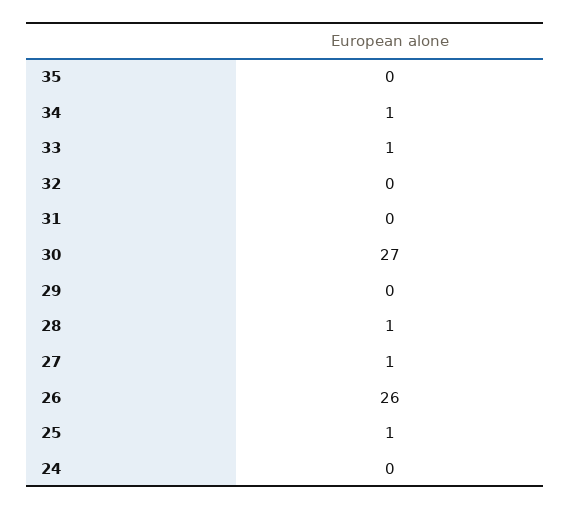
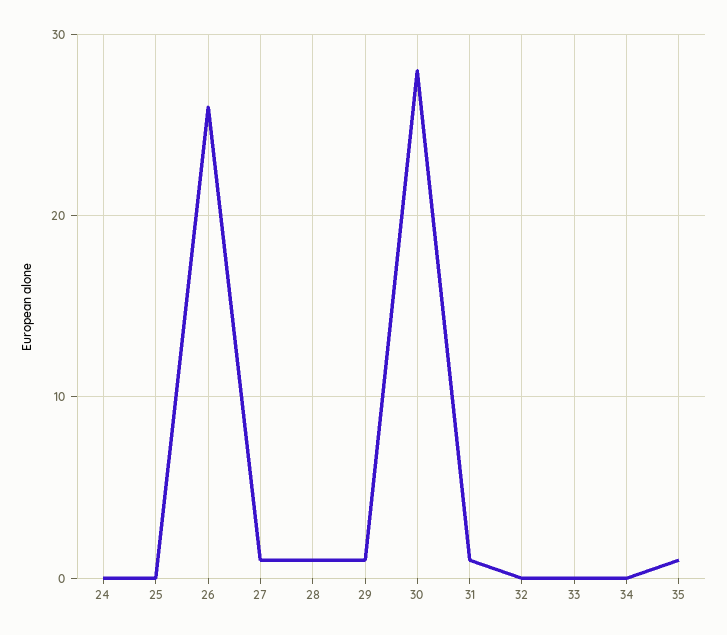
  {
-   "35": 0,
+   "35": 1,
-   "34": 1,
+   "34": 0,
-   "33": 1,
+   "33": 0,
    "32": 0,
-   "31": 0,
+   "31": 1,
-   "30": 27,
+   "30": 28,
-   "29": 0,
+   "29": 1,
    "28": 1,
    "27": 1,
    "26": 26,
-   "25": 1,
+   "25": 0,
    "24": 0
  }

